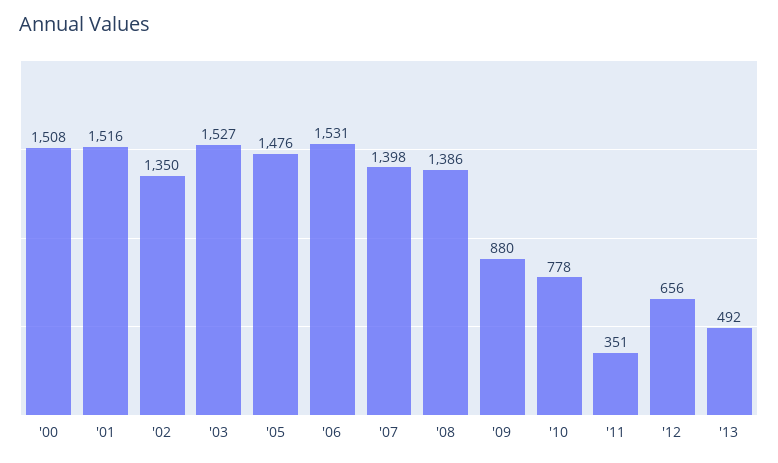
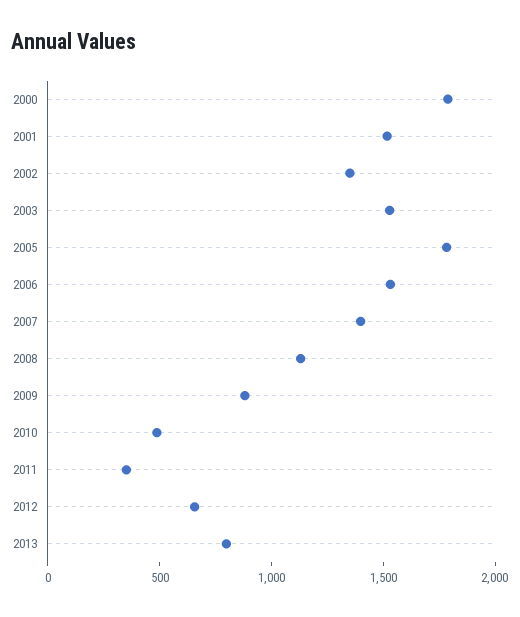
  {
-   "'00": 1508,
+   "'00": 1800,
    "'01": 1516,
    "'02": 1350,
    "'03": 1527,
-   "'05": 1476,
+   "'05": 1800,
    "'06": 1531,
    "'07": 1398,
-   "'08": 1386,
+   "'08": 1100,
    "'09": 880,
-   "'10": 778,
+   "'10": 500,
    "'11": 351,
    "'12": 656,
-   "'13": 492
+   "'13": 800
  }

